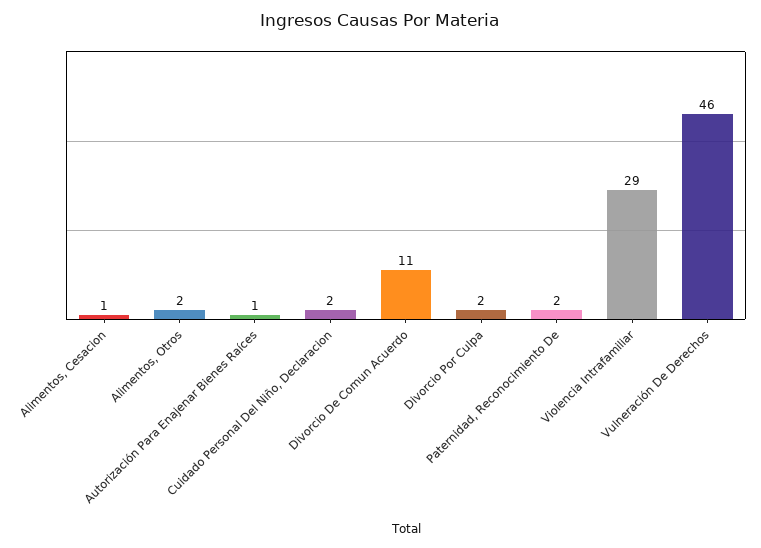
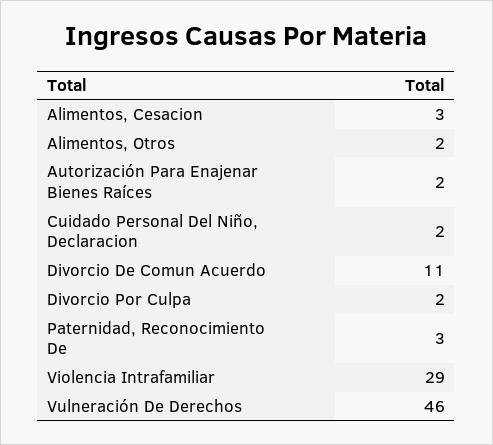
  {
-   "Alimentos, Cesacion": 1,
+   "Alimentos, Cesacion": 3,
    "Alimentos, Otros": 2,
-   "Autorización Para Enajenar Bienes Raíces": 1,
+   "Autorización Para Enajenar Bienes Raíces": 2,
    "Cuidado Personal Del Niño, Declaracion": 2,
    "Divorcio De Comun Acuerdo": 11,
    "Divorcio Por Culpa": 2,
-   "Paternidad, Reconocimiento De": 2,
+   "Paternidad, Reconocimiento De": 3,
    "Violencia Intrafamiliar": 29,
    "Vulneración De Derechos": 46
  }

